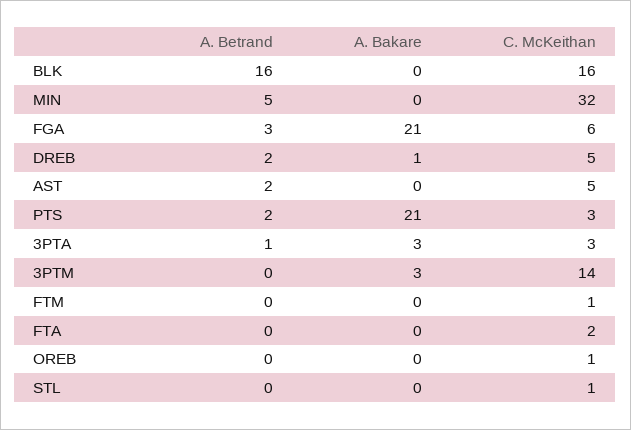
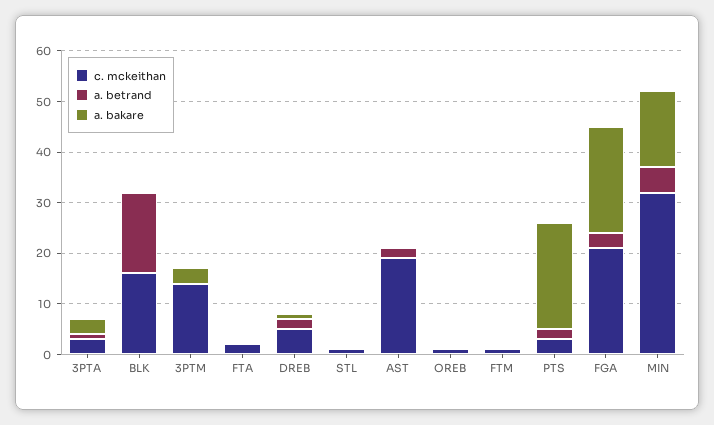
  {
    "A. Betrand": {
      "BLK": 16,
      "MIN": 5,
      "FGA": 3,
      "DREB": 2,
      "AST": 2,
      "PTS": 2,
      "3PTA": 1,
      "3PTM": 0,
      "FTM": 0,
      "FTA": 0,
      "OREB": 0,
      "STL": 0
    },
    "A. Bakare": {
      "BLK": 0,
-     "MIN": 0,
+     "MIN": 15,
      "FGA": 21,
      "DREB": 1,
      "AST": 0,
      "PTS": 21,
      "3PTA": 3,
      "3PTM": 3,
      "FTM": 0,
      "FTA": 0,
      "OREB": 0,
      "STL": 0
    },
    "C. McKeithan": {
      "BLK": 16,
      "MIN": 32,
-     "FGA": 6,
+     "FGA": 20,
      "DREB": 5,
-     "AST": 5,
+     "AST": 20,
      "PTS": 3,
      "3PTA": 3,
      "3PTM": 14,
      "FTM": 1,
      "FTA": 2,
      "OREB": 1,
      "STL": 1
    }
  }

